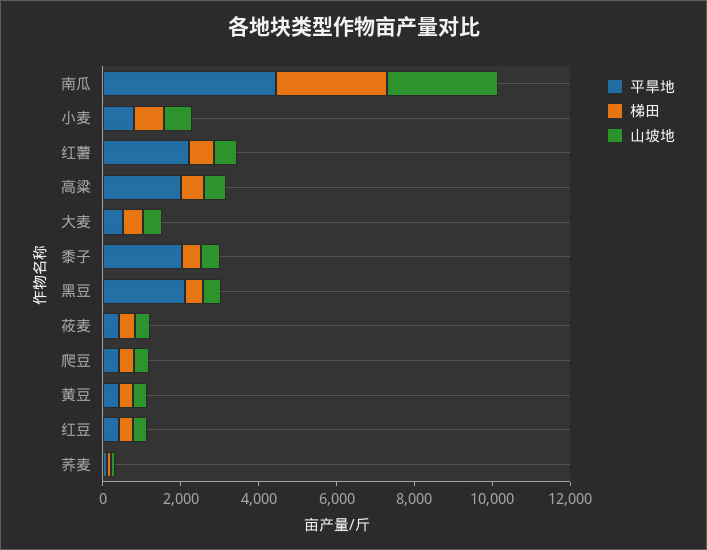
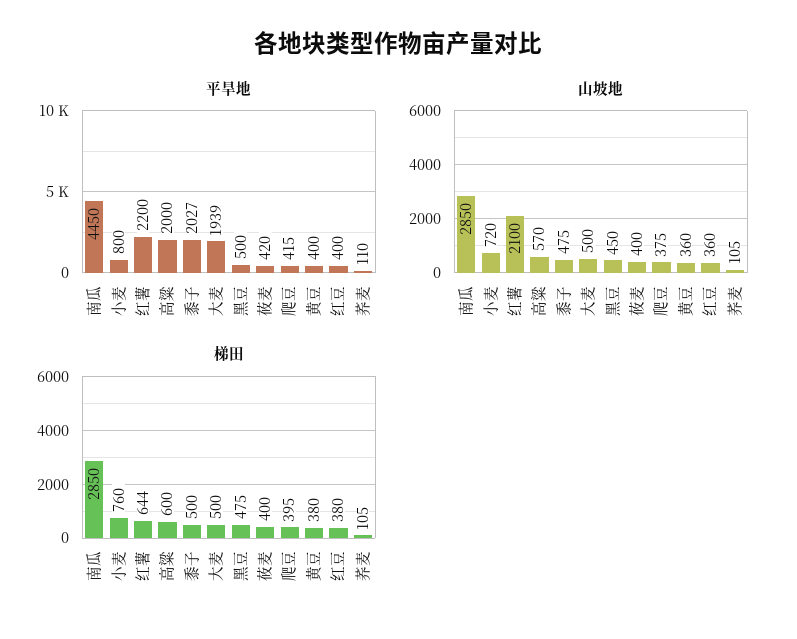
  {
    "平旱地": {
      "南瓜": 4450,
      "小麦": 800,
      "红薯": 2200,
      "高粱": 2000,
-     "大麦": 500,
+     "大麦": 1939,
      "黍子": 2027,
-     "黑豆": 2000,
+     "黑豆": 500,
      "莜麦": 420,
      "爬豆": 415,
      "黄豆": 400,
      "红豆": 400,
      "荞麦": 110
    },
    "梯田": {
      "南瓜": 2850,
      "小麦": 760,
      "红薯": 644,
      "高粱": 600,
      "大麦": 500,
      "黍子": 500,
      "黑豆": 475,
      "莜麦": 400,
      "爬豆": 395,
      "黄豆": 380,
      "红豆": 380,
      "荞麦": 105
    },
    "山坡地": {
      "南瓜": 2850,
      "小麦": 720,
-     "红薯": 500,
+     "红薯": 2100,
      "高粱": 570,
      "大麦": 500,
      "黍子": 475,
      "黑豆": 450,
      "莜麦": 400,
      "爬豆": 375,
      "黄豆": 360,
      "红豆": 360,
      "荞麦": 105
    }
  }

